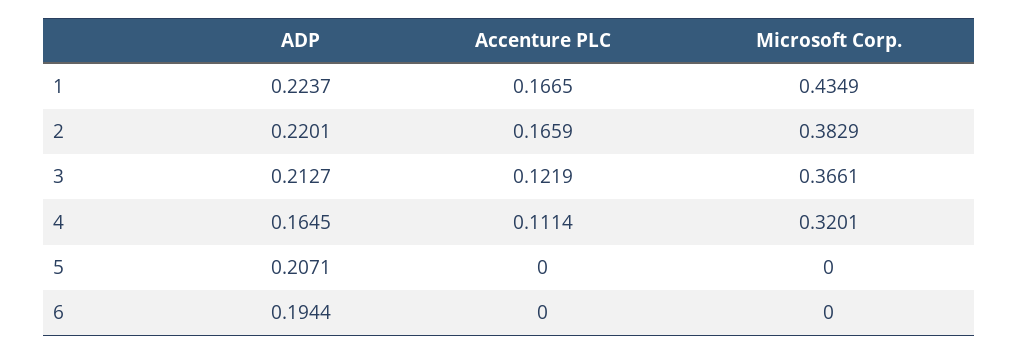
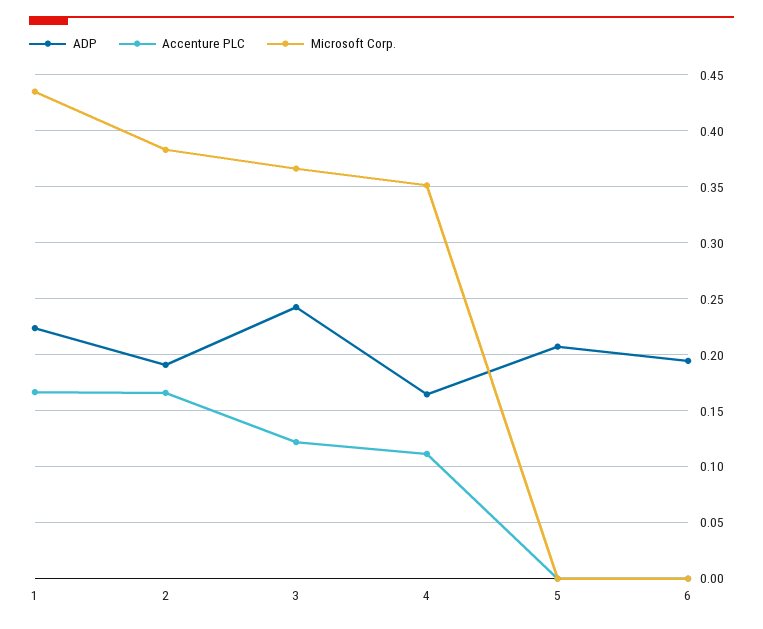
  {
    "ADP": {
      "1": 0.2237,
-     "2": 0.2201,
+     "2": 0.19,
-     "3": 0.2127,
+     "3": 0.24,
      "4": 0.1645,
      "5": 0.2071,
      "6": 0.1944
    },
    "Accenture PLC": {
      "1": 0.1665,
      "2": 0.1659,
      "3": 0.1219,
      "4": 0.1114,
      "5": 0,
      "6": 0
    },
    "Microsoft Corp.": {
      "1": 0.4349,
      "2": 0.3829,
      "3": 0.3661,
-     "4": 0.3201,
+     "4": 0.35,
      "5": 0,
      "6": 0
    }
  }

